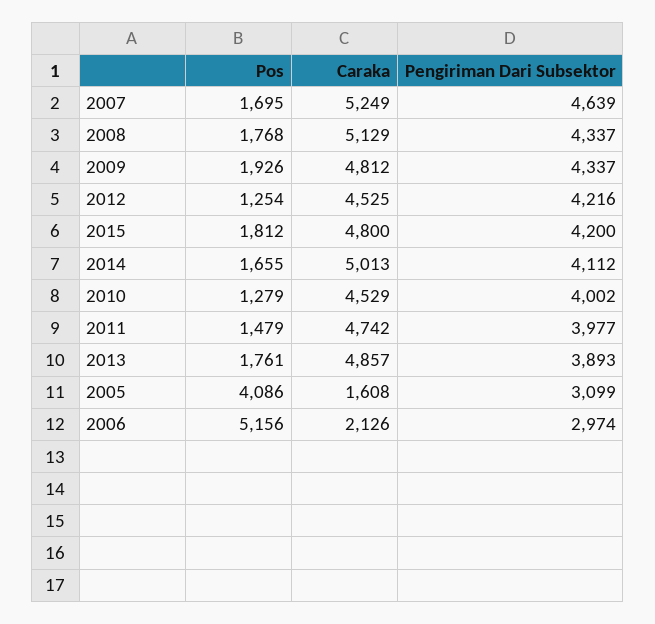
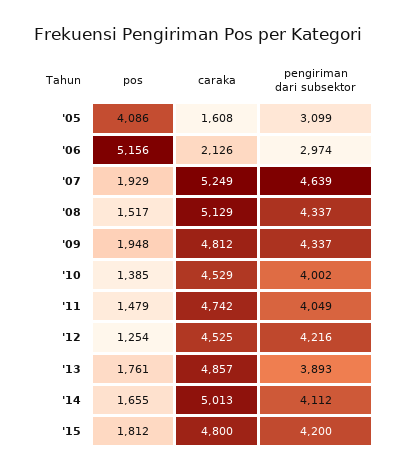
  {
    "Pos": {
-     "2007": 1695,
+     "2007": 1929,
-     "2008": 1768,
+     "2008": 1517,
-     "2009": 1926,
+     "2009": 1948,
      "2012": 1254,
      "2015": 1812,
      "2014": 1655,
-     "2010": 1279,
+     "2010": 1385,
      "2011": 1479,
      "2013": 1761,
      "2005": 4086,
      "2006": 5156
    },
    "Caraka": {
      "2007": 5249,
      "2008": 5129,
      "2009": 4812,
      "2012": 4525,
      "2015": 4800,
      "2014": 5013,
      "2010": 4529,
      "2011": 4742,
      "2013": 4857,
      "2005": 1608,
      "2006": 2126
    },
    "Pengiriman Dari Subsektor": {
      "2007": 4639,
      "2008": 4337,
      "2009": 4337,
      "2012": 4216,
      "2015": 4200,
      "2014": 4112,
      "2010": 4002,
-     "2011": 3977,
+     "2011": 4049,
      "2013": 3893,
      "2005": 3099,
      "2006": 2974
    }
  }

